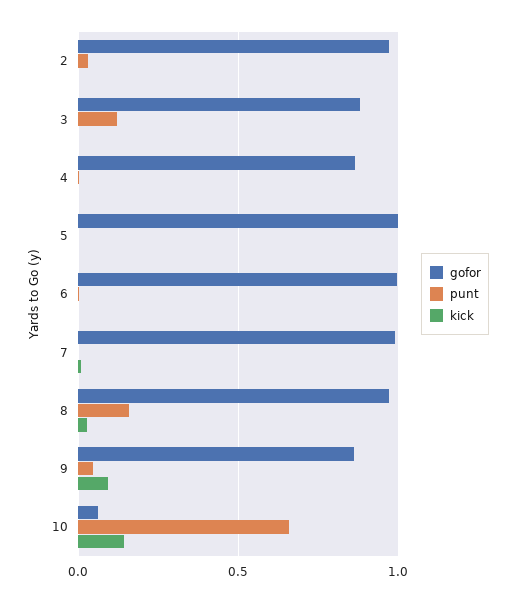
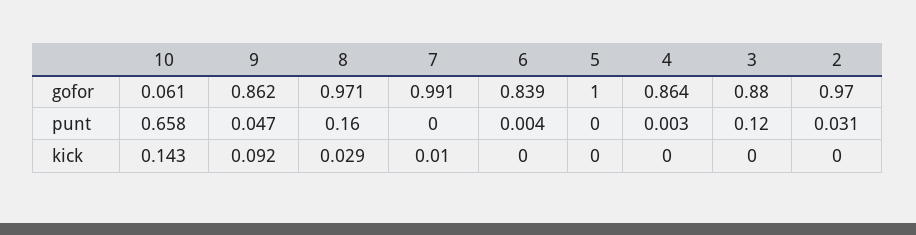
  {
    "gofor": {
      "2": 0.97,
      "3": 0.88,
      "4": 0.864,
      "5": 1,
-     "6": 1,
+     "6": 0.839,
      "7": 0.991,
      "8": 0.971,
      "9": 0.862,
      "10": 0.061
    },
    "punt": {
      "2": 0.031,
      "3": 0.12,
      "4": 0.003,
      "5": 0,
      "6": 0.004,
      "7": 0,
      "8": 0.16,
      "9": 0.047,
      "10": 0.658
    },
    "kick": {
      "2": 0,
      "3": 0,
      "4": 0,
      "5": 0,
      "6": 0,
      "7": 0.01,
      "8": 0.029,
      "9": 0.092,
      "10": 0.143
    }
  }

